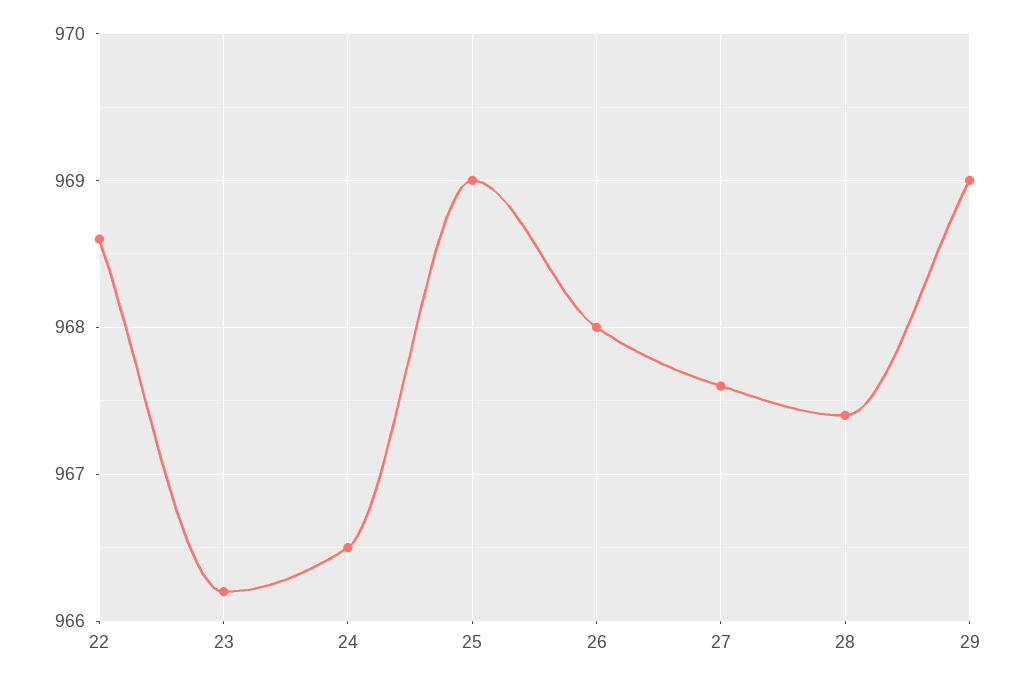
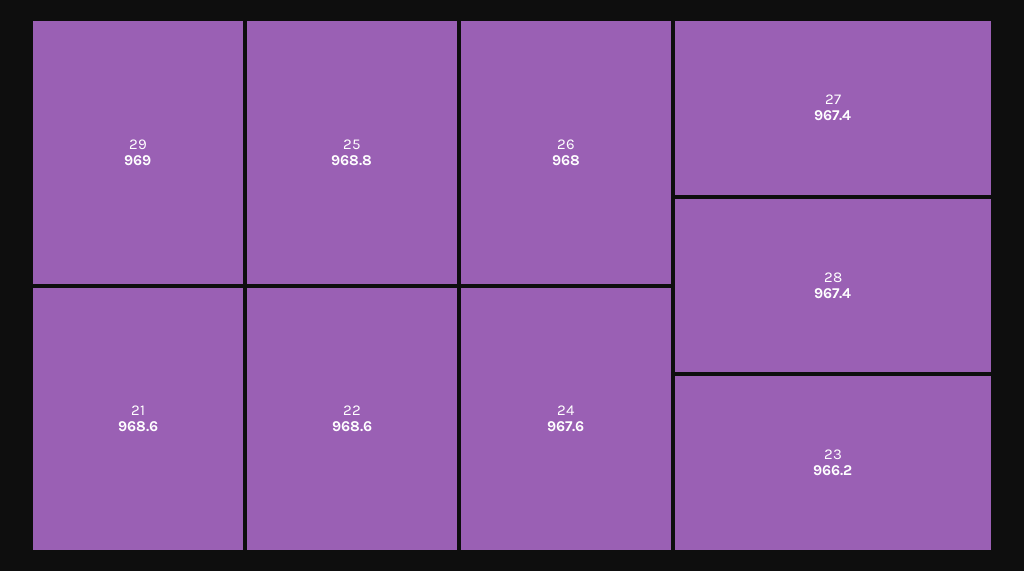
  {
    "22": 968.6,
    "23": 966.2,
-   "24": 966.5,
+   "24": 967.6,
-   "25": 969,
+   "25": 968.8,
    "26": 968,
-   "27": 967.6,
+   "27": 967.4,
    "28": 967.4,
-   "29": 969
+   "29": 969,
+   "21": 968.6
  }

